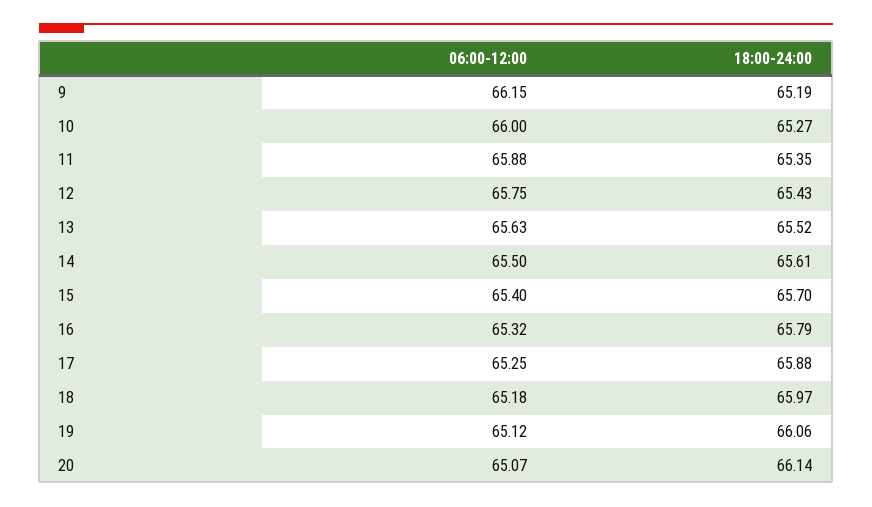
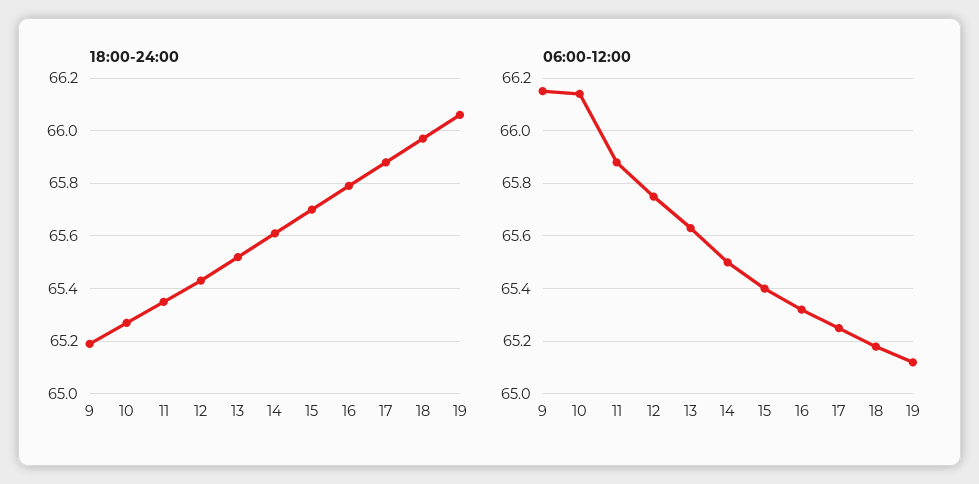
  {
    "06:00-12:00": {
      "9": 66.15,
-     "10": 66,
+     "10": 66.15,
      "11": 65.88,
      "12": 65.75,
      "13": 65.63,
      "14": 65.5,
      "15": 65.4,
      "16": 65.32,
      "17": 65.25,
      "18": 65.18,
-     "19": 65.12,
+     "19": 65.12
-     "20": 65.07
    },
    "18:00-24:00": {
      "9": 65.19,
      "10": 65.27,
      "11": 65.35,
      "12": 65.43,
      "13": 65.52,
      "14": 65.61,
      "15": 65.7,
      "16": 65.79,
      "17": 65.88,
      "18": 65.97,
-     "19": 66.06,
+     "19": 66.06
-     "20": 66.14
    }
  }

